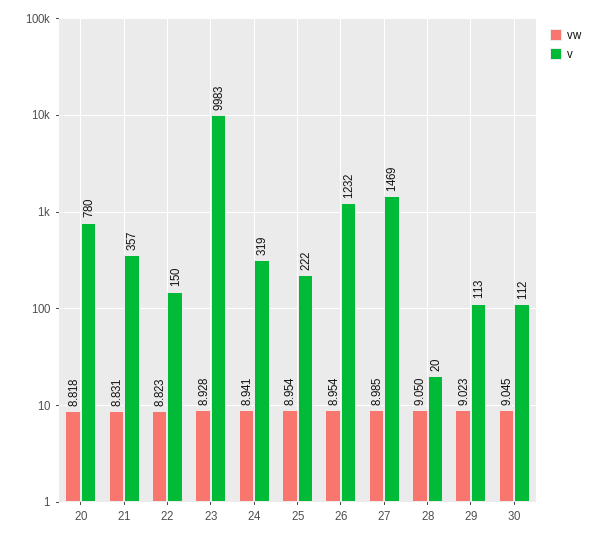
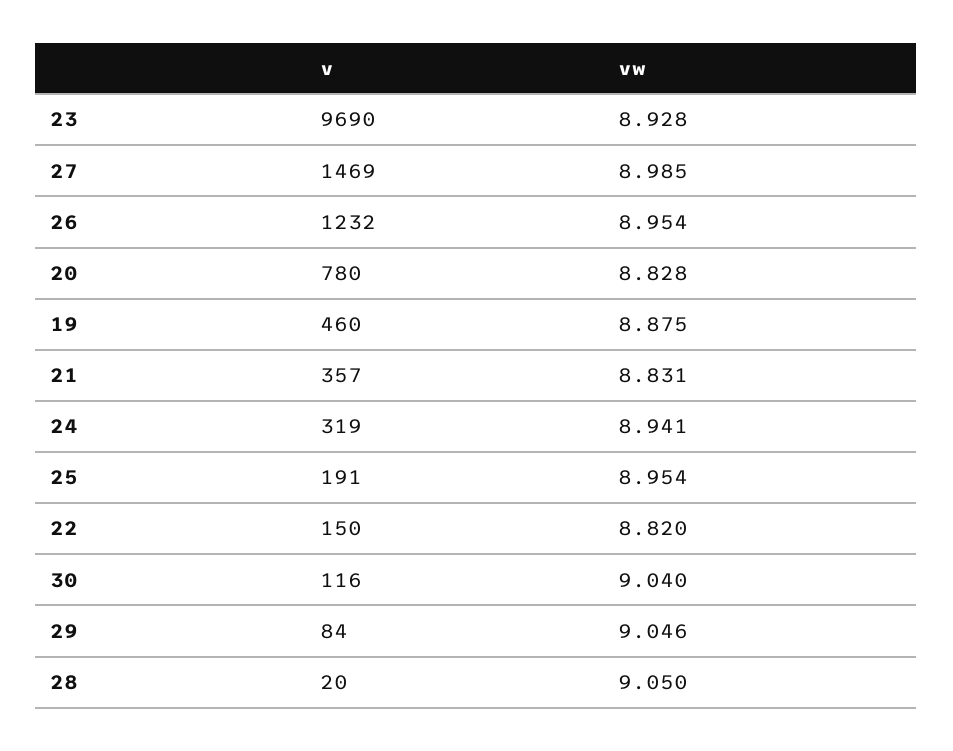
  {
    "vw": {
-     "20": 8.818,
+     "20": 8.828,
      "21": 8.831,
-     "22": 8.823,
+     "22": 8.82,
      "23": 8.928,
      "24": 8.941,
      "25": 8.954,
      "26": 8.954,
      "27": 8.985,
      "28": 9.05,
-     "29": 9.023,
+     "29": 9.046,
-     "30": 9.045
+     "30": 9.04,
+     "19": 8.875
    },
    "v": {
      "20": 780,
      "21": 357,
      "22": 150,
-     "23": 9983,
+     "23": 9690,
      "24": 319,
-     "25": 222,
+     "25": 191,
      "26": 1232,
      "27": 1469,
      "28": 20,
-     "29": 113,
+     "29": 84,
-     "30": 112
+     "30": 116,
+     "19": 460
    }
  }

